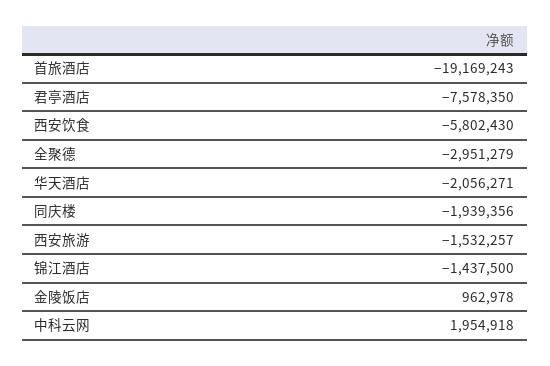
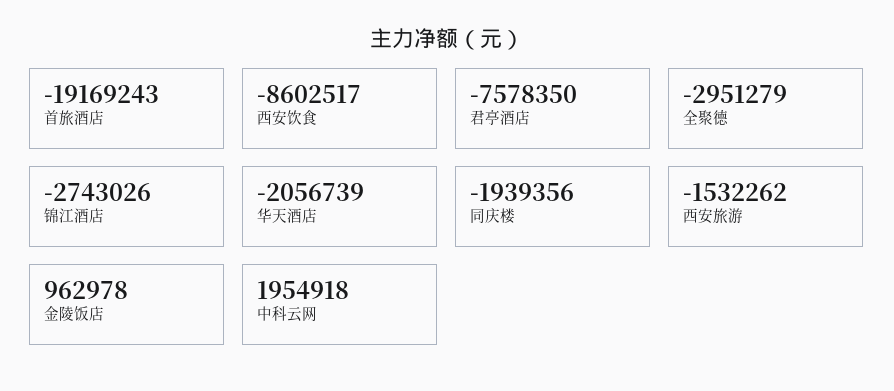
  {
    "首旅酒店": -19169243,
    "君亭酒店": -7578350,
-   "西安饮食": -5802430,
+   "西安饮食": -8602517,
    "全聚德": -2951279,
-   "华天酒店": -2056271,
+   "华天酒店": -2056739,
    "同庆楼": -1939356,
-   "西安旅游": -1532257,
+   "西安旅游": -1532262,
-   "锦江酒店": -1437500,
+   "锦江酒店": -2743026,
    "金陵饭店": 962978,
    "中科云网": 1954918
  }

